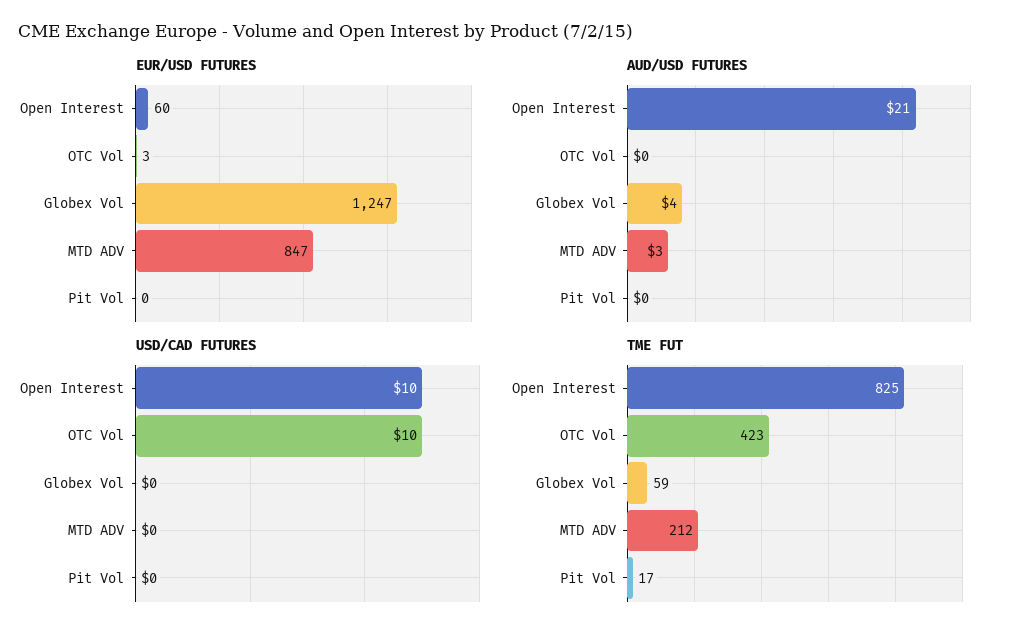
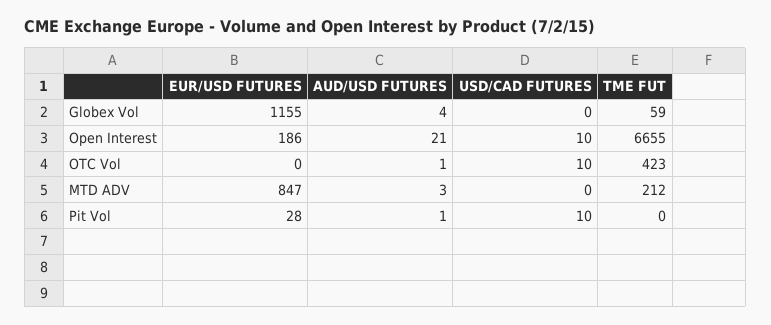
  {
    "EUR/USD FUTURES": {
-     "Open Interest": 60,
+     "Open Interest": 186,
-     "OTC Vol": 3,
+     "OTC Vol": 0,
-     "Globex Vol": 1247,
+     "Globex Vol": 1155,
      "MTD ADV": 847,
-     "Pit Vol": 0
+     "Pit Vol": 28
    },
    "AUD/USD FUTURES": {
      "Open Interest": 21,
-     "OTC Vol": 0,
+     "OTC Vol": 1,
      "Globex Vol": 4,
      "MTD ADV": 3,
-     "Pit Vol": 0
+     "Pit Vol": 1
    },
    "USD/CAD FUTURES": {
      "Open Interest": 10,
      "OTC Vol": 10,
      "Globex Vol": 0,
      "MTD ADV": 0,
-     "Pit Vol": 0
+     "Pit Vol": 10
    },
    "TME FUT": {
-     "Open Interest": 825,
+     "Open Interest": 6655,
      "OTC Vol": 423,
      "Globex Vol": 59,
      "MTD ADV": 212,
-     "Pit Vol": 17
+     "Pit Vol": 0
    }
  }

